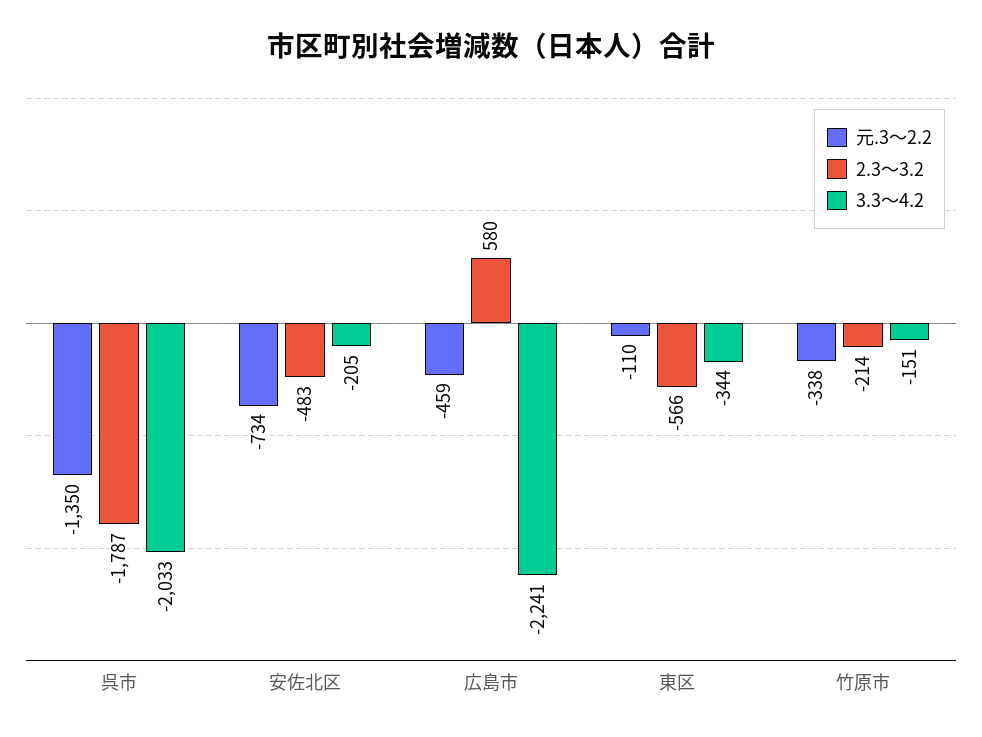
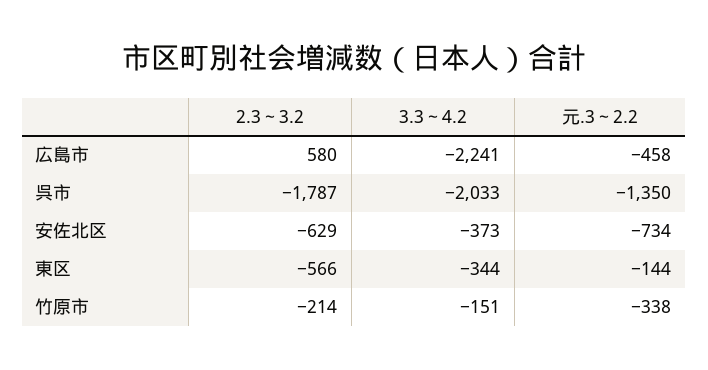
  {
    "元.3～2.2": {
      "呉市": -1350,
      "安佐北区": -734,
-     "広島市": -459,
+     "広島市": -458,
-     "東区": -110,
+     "東区": -144,
      "竹原市": -338
    },
    "2.3～3.2": {
      "呉市": -1787,
-     "安佐北区": -483,
+     "安佐北区": -629,
      "広島市": 580,
      "東区": -566,
      "竹原市": -214
    },
    "3.3～4.2": {
      "呉市": -2033,
-     "安佐北区": -205,
+     "安佐北区": -373,
      "広島市": -2241,
      "東区": -344,
      "竹原市": -151
    }
  }

